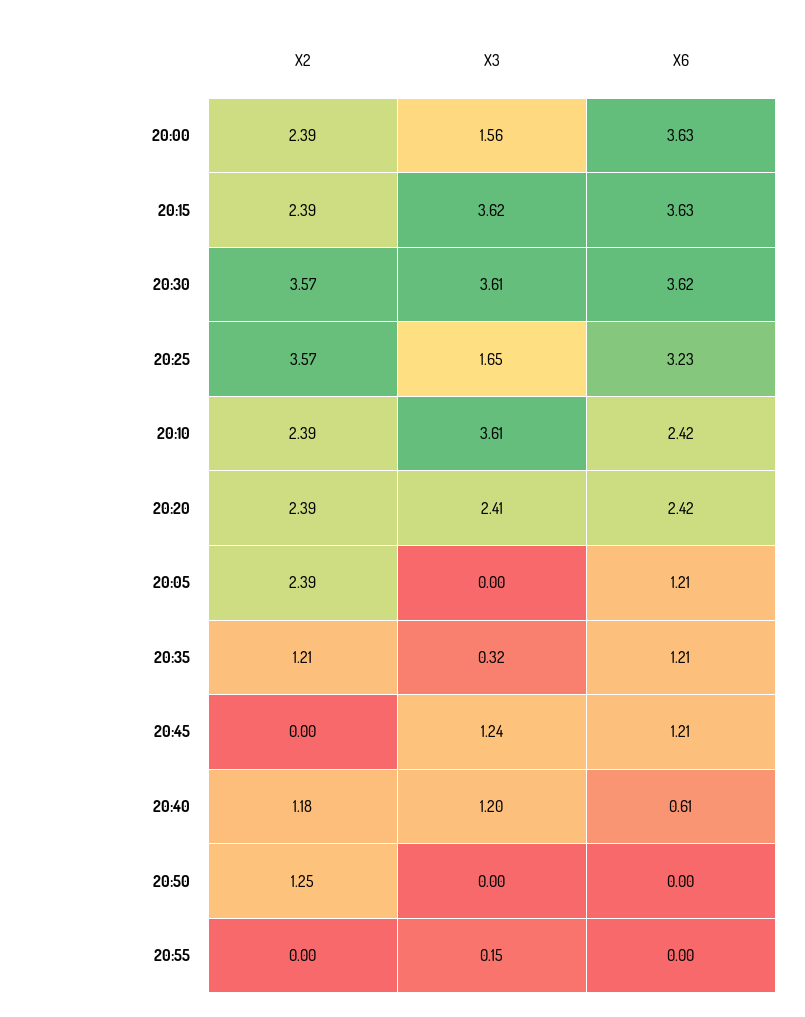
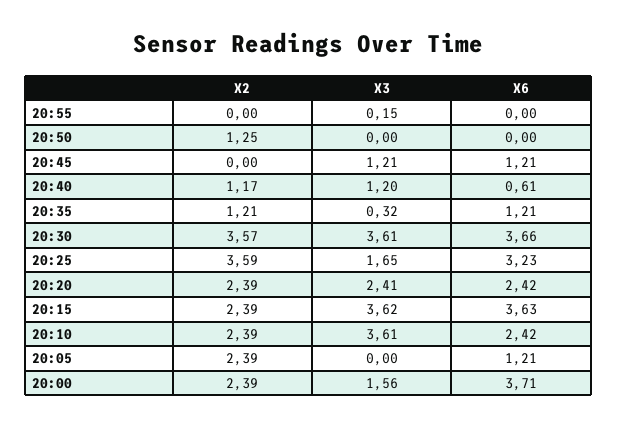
  {
    "X2": {
      "20:00": 2.39,
      "20:15": 2.39,
      "20:30": 3.57,
-     "20:25": 3.57,
+     "20:25": 3.59,
      "20:10": 2.39,
      "20:20": 2.39,
      "20:05": 2.39,
      "20:35": 1.21,
      "20:45": 0,
-     "20:40": 1.18,
+     "20:40": 1.17,
      "20:50": 1.25,
      "20:55": 0
    },
    "X3": {
      "20:00": 1.56,
      "20:15": 3.62,
      "20:30": 3.61,
      "20:25": 1.65,
      "20:10": 3.61,
      "20:20": 2.41,
      "20:05": 0,
      "20:35": 0.32,
-     "20:45": 1.24,
+     "20:45": 1.21,
      "20:40": 1.2,
      "20:50": 0,
      "20:55": 0.15
    },
    "X6": {
-     "20:00": 3.63,
+     "20:00": 3.71,
      "20:15": 3.63,
-     "20:30": 3.62,
+     "20:30": 3.66,
      "20:25": 3.23,
      "20:10": 2.42,
      "20:20": 2.42,
      "20:05": 1.21,
      "20:35": 1.21,
      "20:45": 1.21,
      "20:40": 0.61,
      "20:50": 0,
      "20:55": 0
    }
  }

